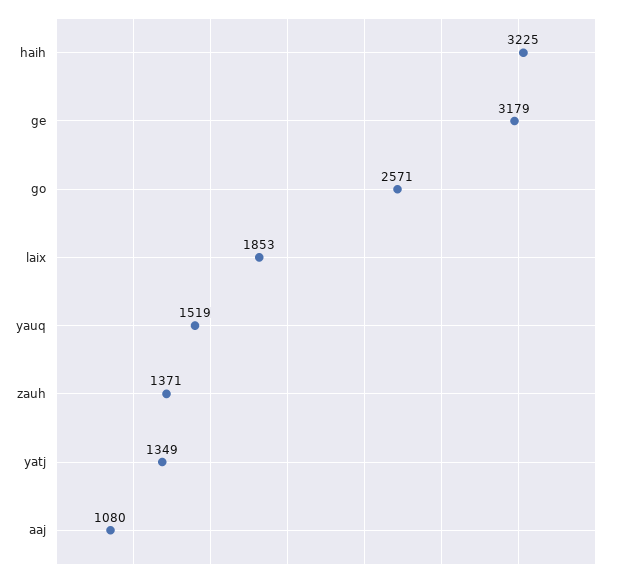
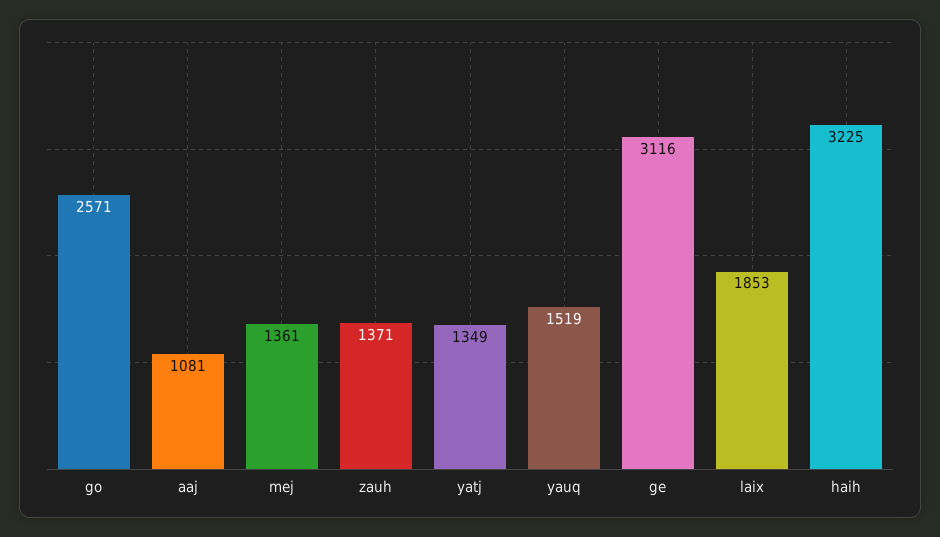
  {
    "haih": 3225,
-   "ge": 3179,
+   "ge": 3116,
    "go": 2571,
    "laix": 1853,
    "yauq": 1519,
    "zauh": 1371,
    "yatj": 1349,
-   "aaj": 1080
+   "aaj": 1081,
+   "mej": 1361
  }

